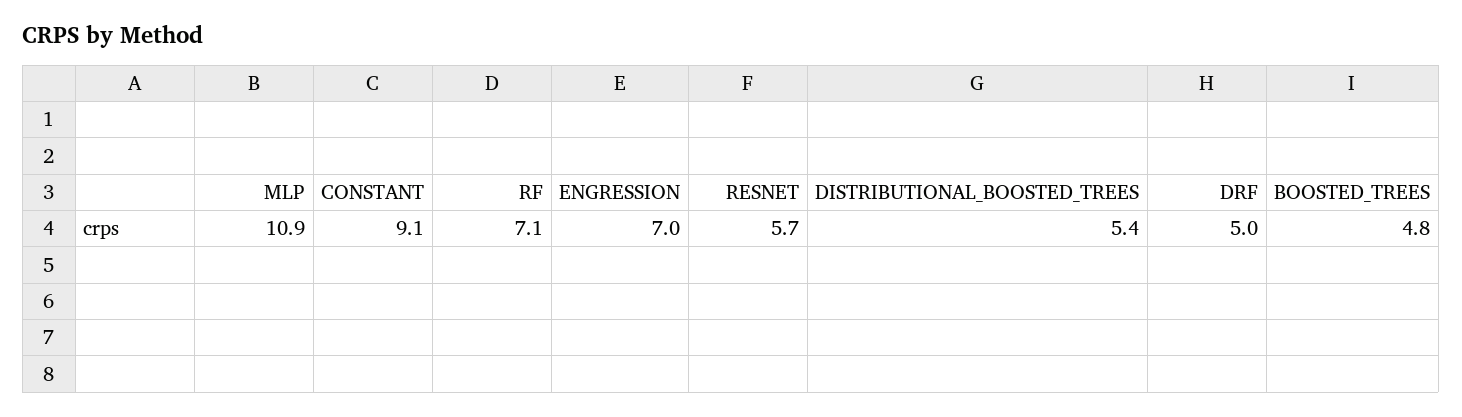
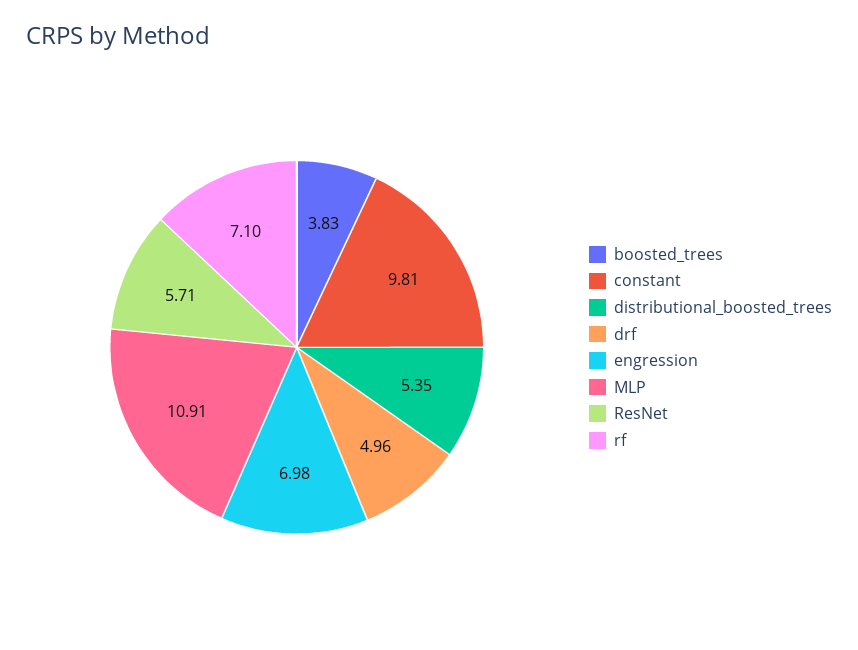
  {
    "MLP": 10.91,
-   "CONSTANT": 9.1,
+   "CONSTANT": 9.81,
    "RF": 7.1,
    "ENGRESSION": 6.98,
    "RESNET": 5.71,
    "DISTRIBUTIONAL_BOOSTED_TREES": 5.35,
    "DRF": 4.96,
-   "BOOSTED_TREES": 4.8
+   "BOOSTED_TREES": 3.83
  }

